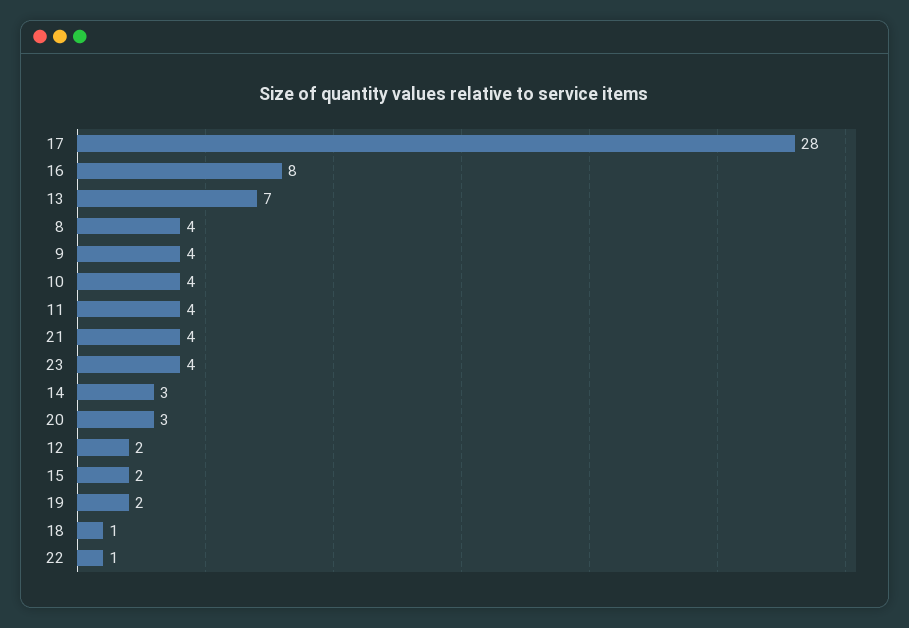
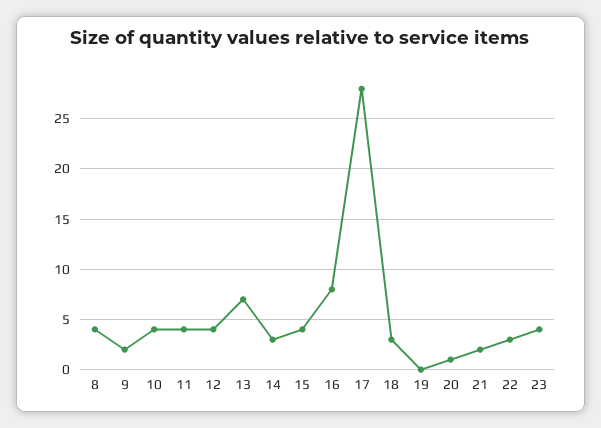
  {
    "17": 28,
    "16": 8,
    "13": 7,
    "8": 4,
-   "9": 4,
+   "9": 2,
    "10": 4,
    "11": 4,
-   "21": 4,
+   "21": 2,
    "23": 4,
    "14": 3,
-   "20": 3,
+   "20": 1,
-   "12": 2,
+   "12": 4,
-   "15": 2,
+   "15": 4,
-   "19": 2,
+   "19": 0,
-   "18": 1,
+   "18": 3,
-   "22": 1
+   "22": 3
  }

